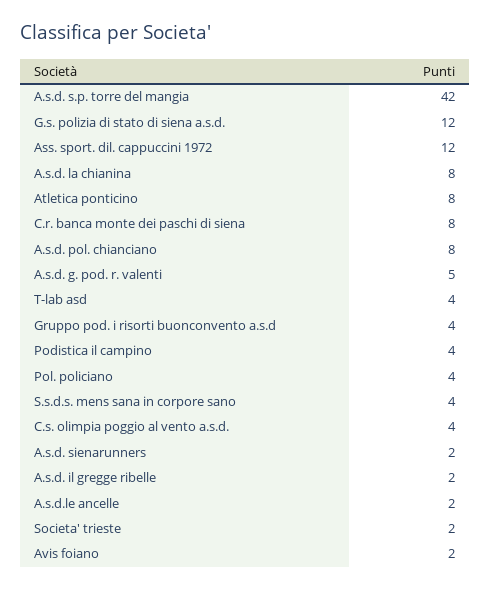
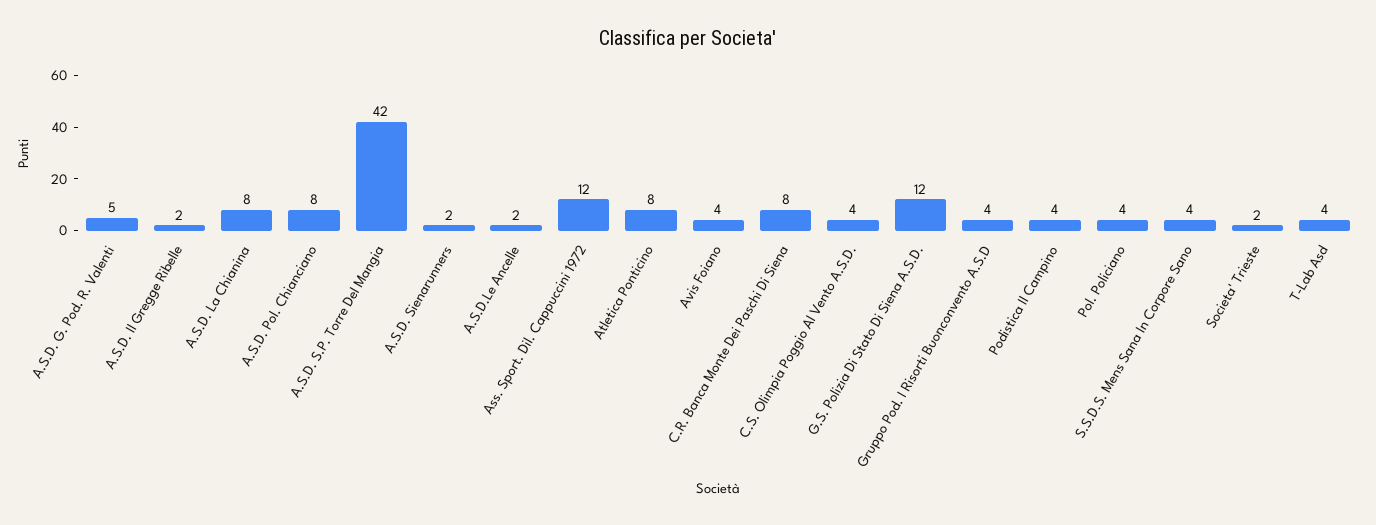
  {
    "A.s.d. s.p. torre del mangia": 42,
    "G.s. polizia di stato di siena a.s.d.": 12,
    "Ass. sport. dil. cappuccini 1972": 12,
    "A.s.d. la chianina": 8,
    "Atletica ponticino": 8,
    "C.r. banca monte dei paschi di siena": 8,
    "A.s.d. pol. chianciano": 8,
    "A.s.d. g. pod. r. valenti": 5,
    "T-lab asd": 4,
    "Gruppo pod. i risorti buonconvento a.s.d": 4,
    "Podistica il campino": 4,
    "Pol. policiano": 4,
    "S.s.d.s. mens sana in corpore sano": 4,
    "C.s. olimpia poggio al vento a.s.d.": 4,
    "A.s.d. sienarunners": 2,
    "A.s.d. il gregge ribelle": 2,
    "A.s.d.le ancelle": 2,
    "Societa' trieste": 2,
-   "Avis foiano": 2
+   "Avis foiano": 4
  }

